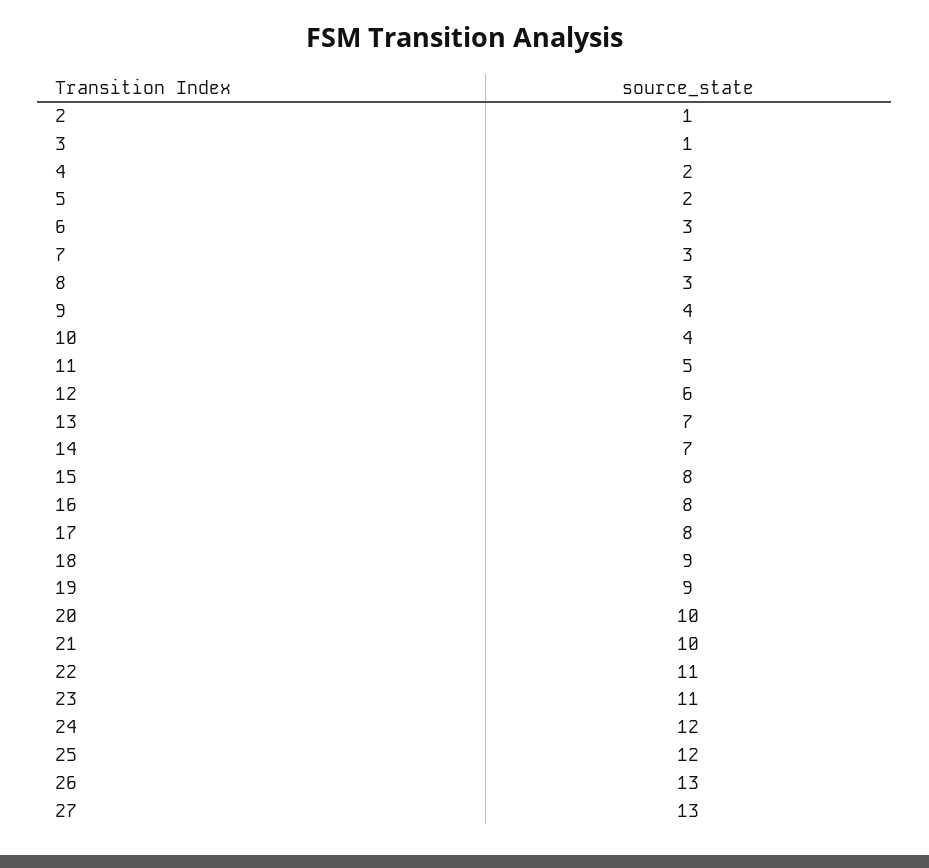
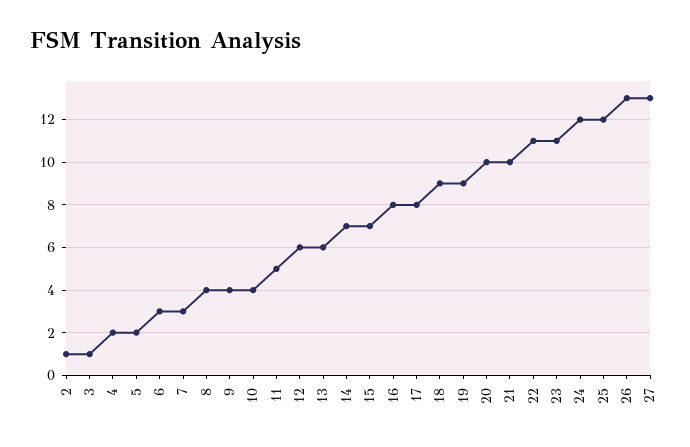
  {
    "2": 1,
    "3": 1,
    "4": 2,
    "5": 2,
    "6": 3,
    "7": 3,
-   "8": 3,
+   "8": 4,
    "9": 4,
    "10": 4,
    "11": 5,
    "12": 6,
-   "13": 7,
+   "13": 6,
    "14": 7,
-   "15": 8,
+   "15": 7,
    "16": 8,
    "17": 8,
    "18": 9,
    "19": 9,
    "20": 10,
    "21": 10,
    "22": 11,
    "23": 11,
    "24": 12,
    "25": 12,
    "26": 13,
    "27": 13
  }

